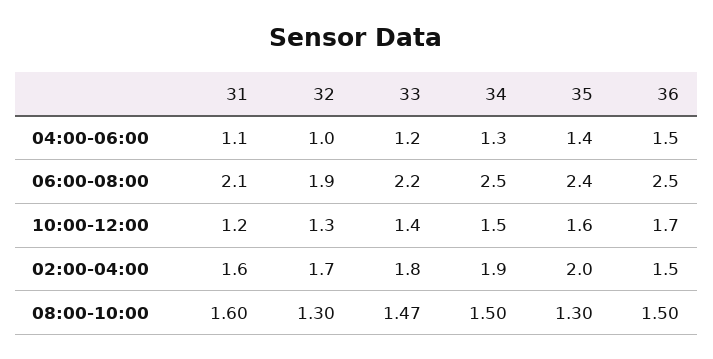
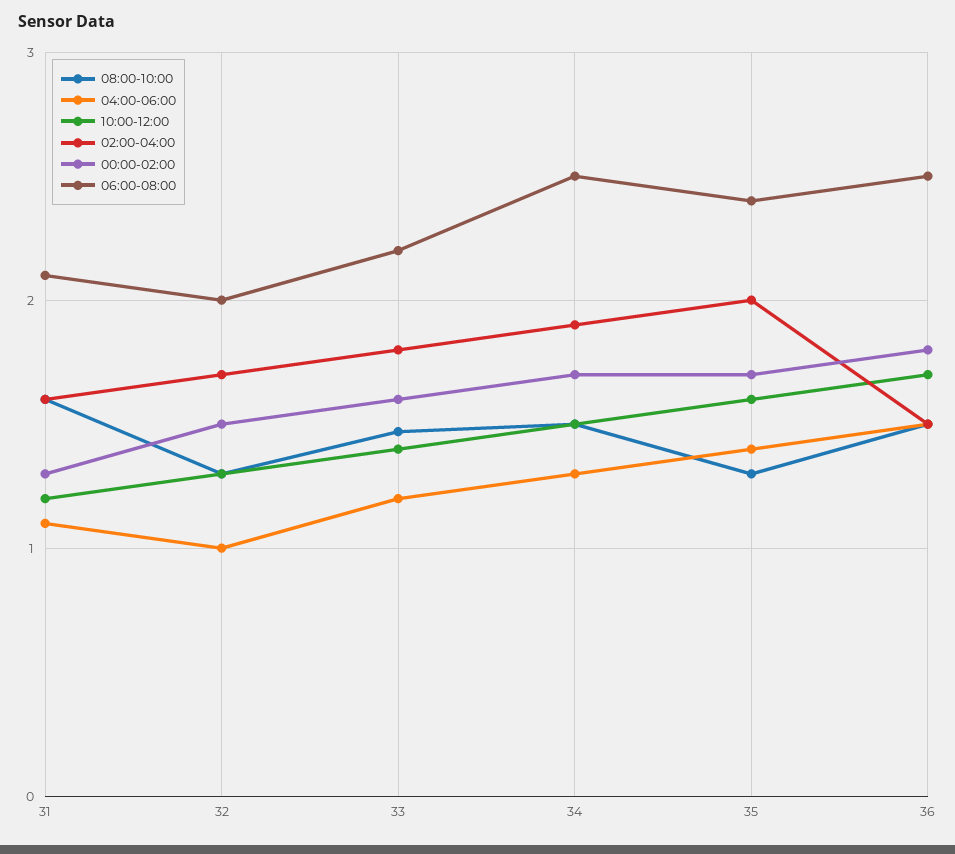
  {
    "04:00-06:00": {
      "31": 1.1,
      "32": 1,
      "33": 1.2,
      "34": 1.3,
      "35": 1.4,
      "36": 1.5
    },
    "06:00-08:00": {
      "31": 2.1,
-     "32": 1.9,
+     "32": 2,
      "33": 2.2,
      "34": 2.5,
      "35": 2.4,
      "36": 2.5
    },
    "10:00-12:00": {
      "31": 1.2,
      "32": 1.3,
      "33": 1.4,
      "34": 1.5,
      "35": 1.6,
      "36": 1.7
    },
    "02:00-04:00": {
      "31": 1.6,
      "32": 1.7,
      "33": 1.8,
      "34": 1.9,
      "35": 2,
      "36": 1.5
    },
    "08:00-10:00": {
      "31": 1.6,
      "32": 1.3,
      "33": 1.47,
      "34": 1.5,
      "35": 1.3,
      "36": 1.5
-   }
+   },
+   "00:00-02:00": {
+     "31": 1.3,
+     "32": 1.5,
+     "33": 1.6,
+     "34": 1.7,
+     "35": 1.7,
+     "36": 1.8
+   }
  }

